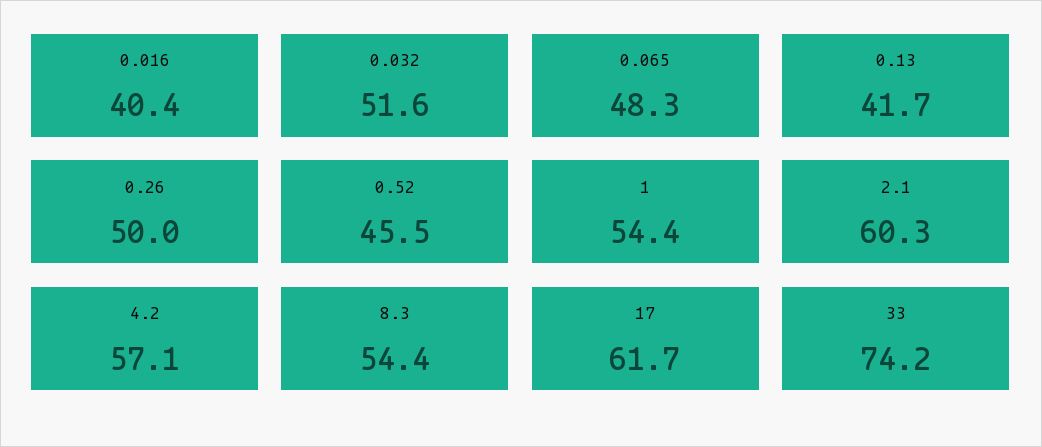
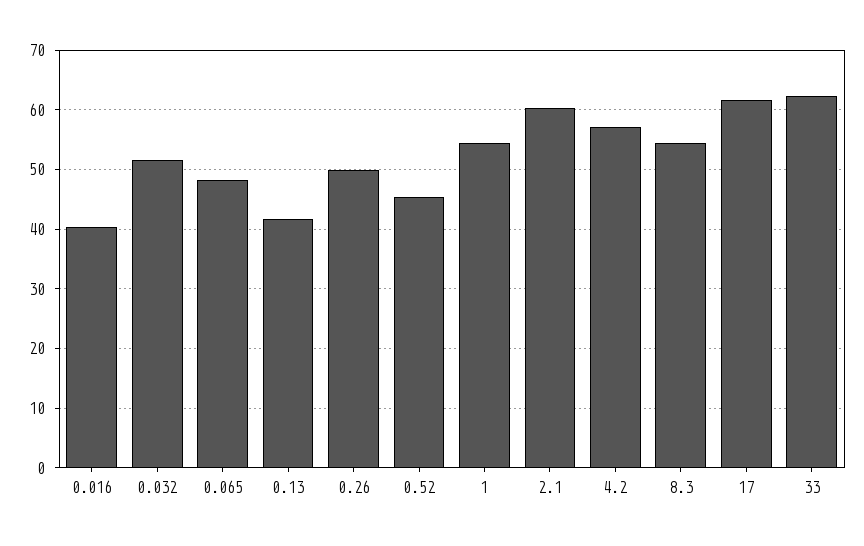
  {
    "0.016": 40.4,
    "0.032": 51.6,
    "0.065": 48.3,
    "0.13": 41.7,
    "0.26": 50,
    "0.52": 45.5,
    "1": 54.4,
    "2.1": 60.3,
    "4.2": 57.1,
    "8.3": 54.4,
    "17": 61.7,
-   "33": 74.2
+   "33": 62
  }

